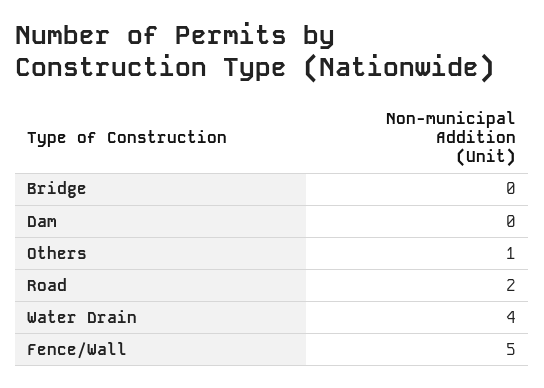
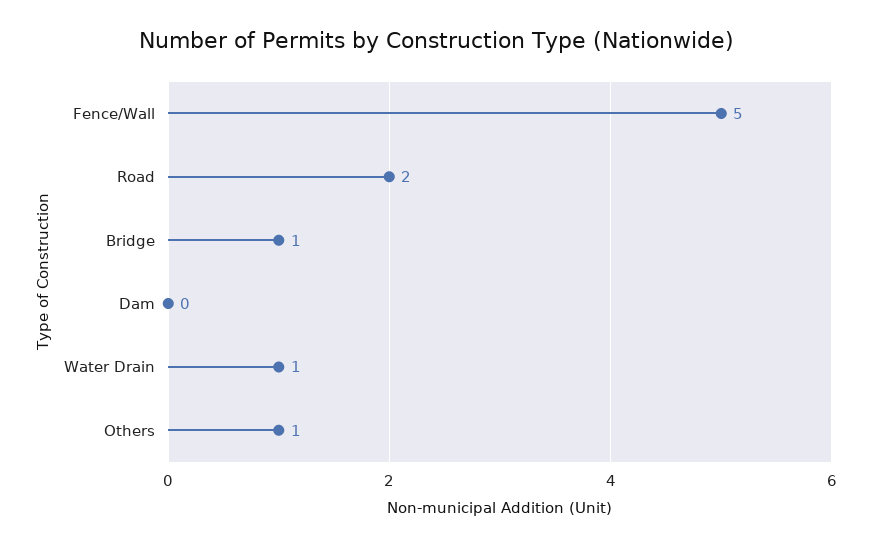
  {
-   "Bridge": 0,
+   "Bridge": 1,
    "Dam": 0,
    "Others": 1,
    "Road": 2,
-   "Water Drain": 4,
+   "Water Drain": 1,
    "Fence/Wall": 5
  }

